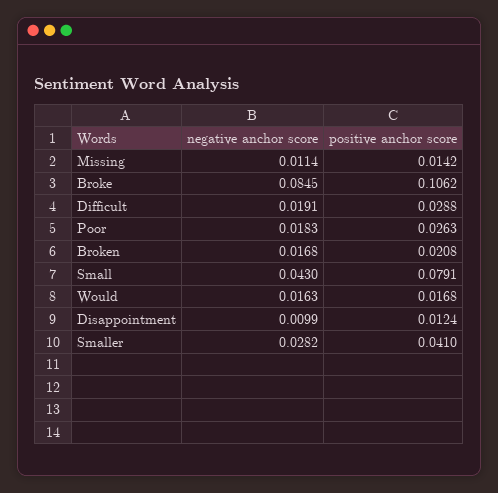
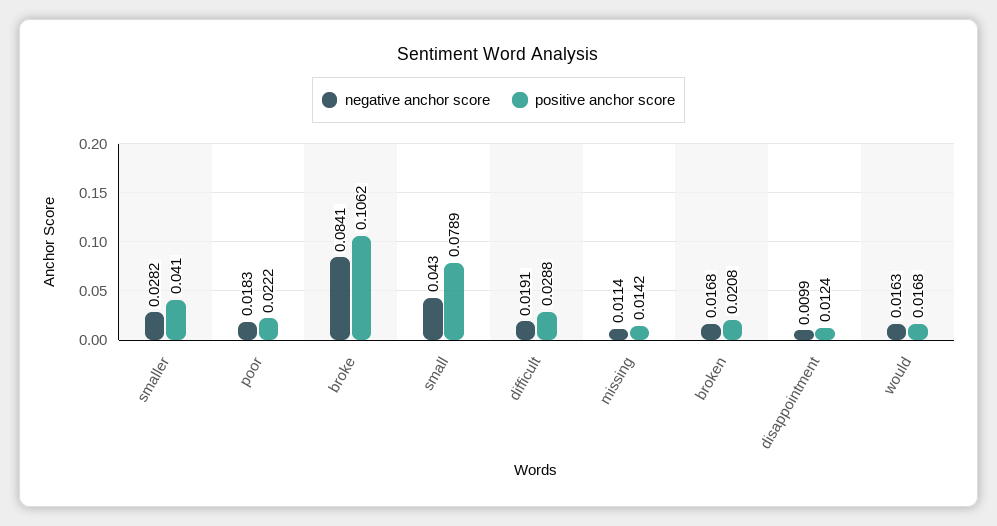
  {
    "negative anchor score": {
      "Missing": 0.0114,
-     "Broke": 0.0845,
+     "Broke": 0.0841,
      "Difficult": 0.0191,
      "Poor": 0.0183,
      "Broken": 0.0168,
      "Small": 0.043,
      "Would": 0.0163,
      "Disappointment": 0.0099,
      "Smaller": 0.0282
    },
    "positive anchor score": {
      "Missing": 0.0142,
      "Broke": 0.1062,
      "Difficult": 0.0288,
-     "Poor": 0.0263,
+     "Poor": 0.0222,
      "Broken": 0.0208,
-     "Small": 0.0791,
+     "Small": 0.0789,
      "Would": 0.0168,
      "Disappointment": 0.0124,
      "Smaller": 0.041
    }
  }

